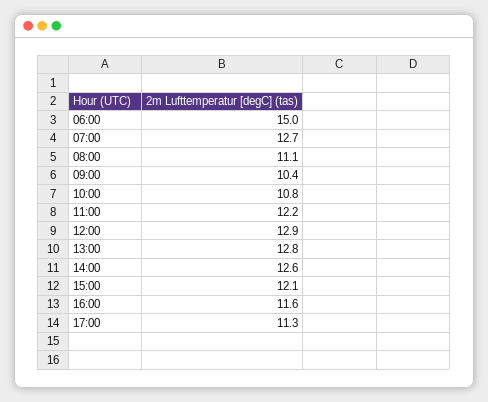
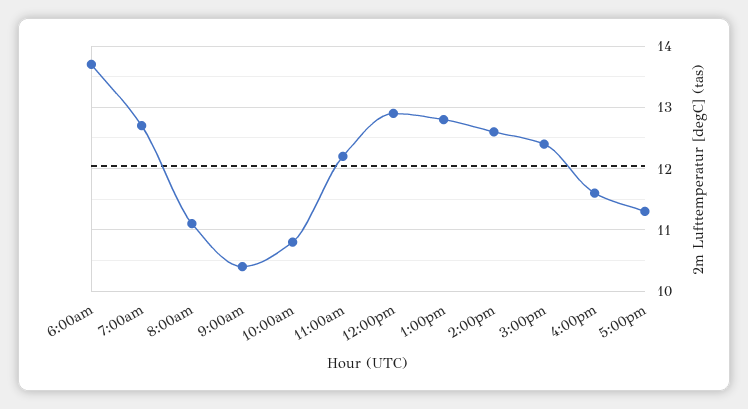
  {
-   "06:00": 15,
+   "06:00": 13.7,
    "07:00": 12.7,
    "08:00": 11.1,
    "09:00": 10.4,
    "10:00": 10.8,
    "11:00": 12.2,
    "12:00": 12.9,
    "13:00": 12.8,
    "14:00": 12.6,
-   "15:00": 12.1,
+   "15:00": 12.4,
    "16:00": 11.6,
    "17:00": 11.3
  }

